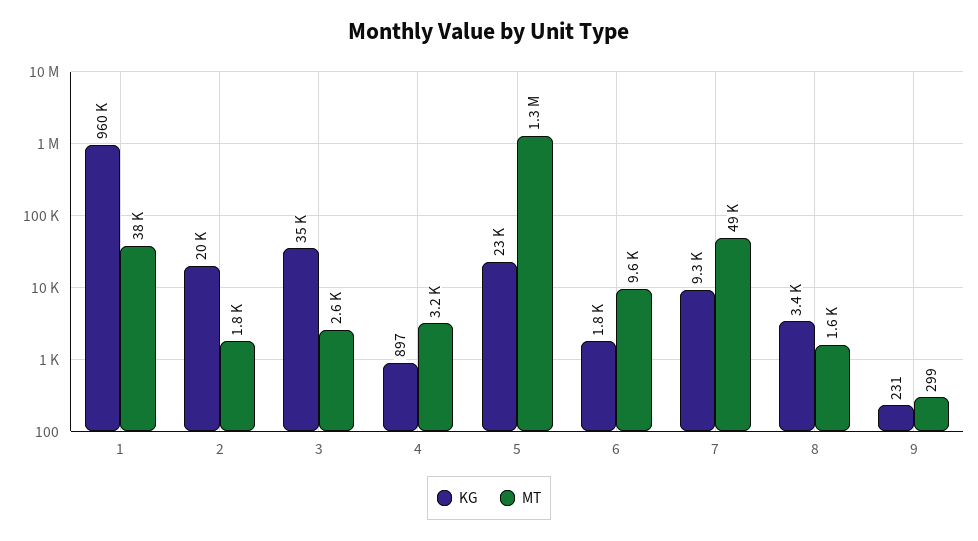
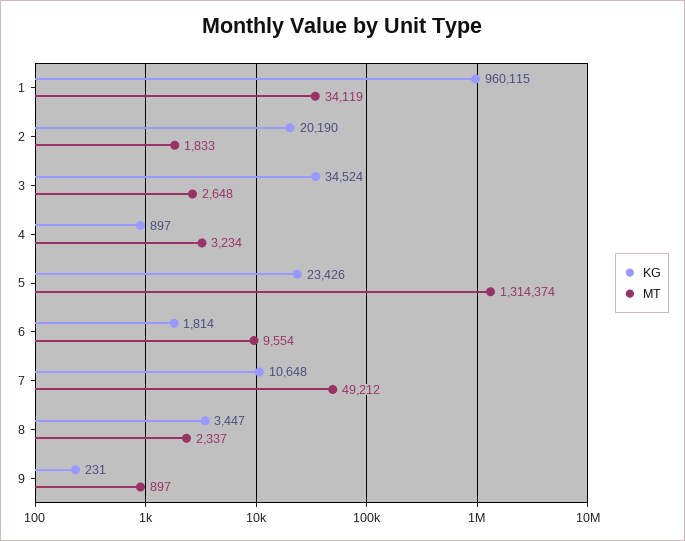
  {
    "KG": {
      "1": 960115,
      "2": 20190,
      "3": 34524,
      "4": 897,
      "5": 23426,
      "6": 1814,
-     "7": 9300,
+     "7": 10648,
      "8": 3447,
      "9": 231
    },
    "MT": {
-     "1": 38000,
+     "1": 34119,
      "2": 1833,
      "3": 2648,
      "4": 3234,
      "5": 1314374,
      "6": 9554,
      "7": 49212,
-     "8": 1600,
+     "8": 2337,
-     "9": 299
+     "9": 897
    }
  }

